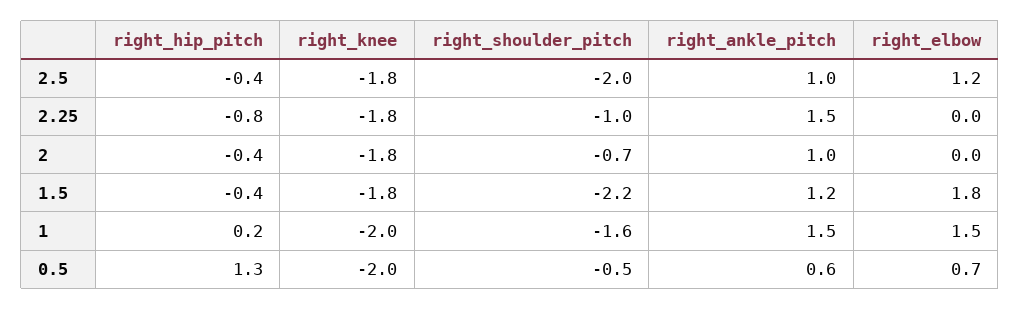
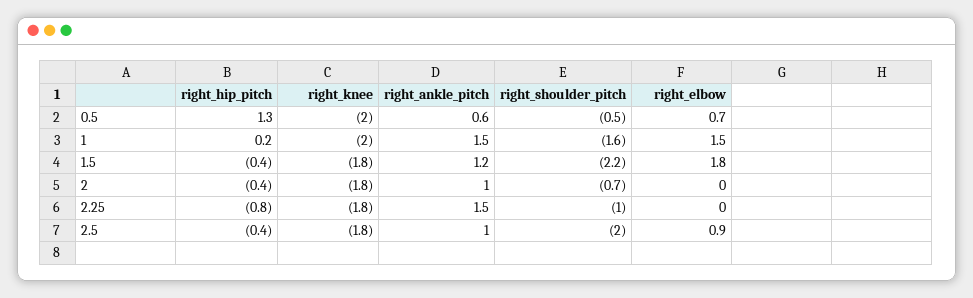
  {
    "right_hip_pitch": {
      "2.5": -0.4,
      "2.25": -0.8,
      "2": -0.4,
      "1.5": -0.4,
      "1": 0.2,
      "0.5": 1.3
    },
    "right_knee": {
      "2.5": -1.8,
      "2.25": -1.8,
      "2": -1.8,
      "1.5": -1.8,
      "1": -2,
      "0.5": -2
    },
    "right_shoulder_pitch": {
      "2.5": -2,
      "2.25": -1,
      "2": -0.7,
      "1.5": -2.2,
      "1": -1.6,
      "0.5": -0.5
    },
    "right_ankle_pitch": {
      "2.5": 1,
      "2.25": 1.5,
      "2": 1,
      "1.5": 1.2,
      "1": 1.5,
      "0.5": 0.6
    },
    "right_elbow": {
-     "2.5": 1.2,
+     "2.5": 0.9,
      "2.25": 0,
      "2": 0,
      "1.5": 1.8,
      "1": 1.5,
      "0.5": 0.7
    }
  }

